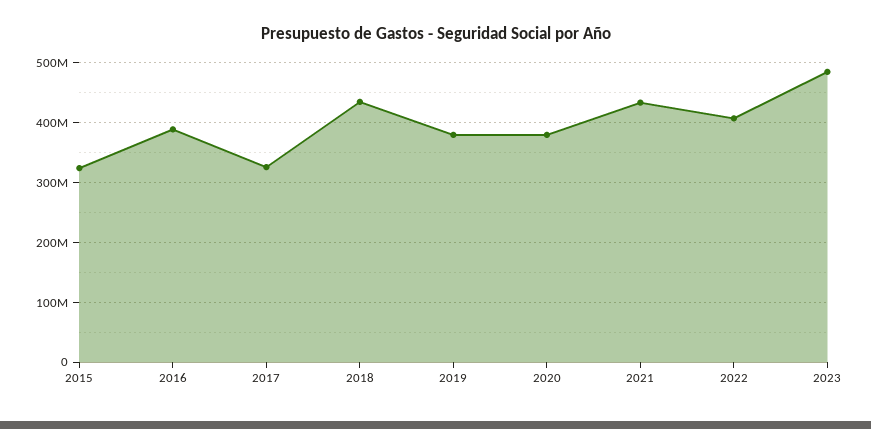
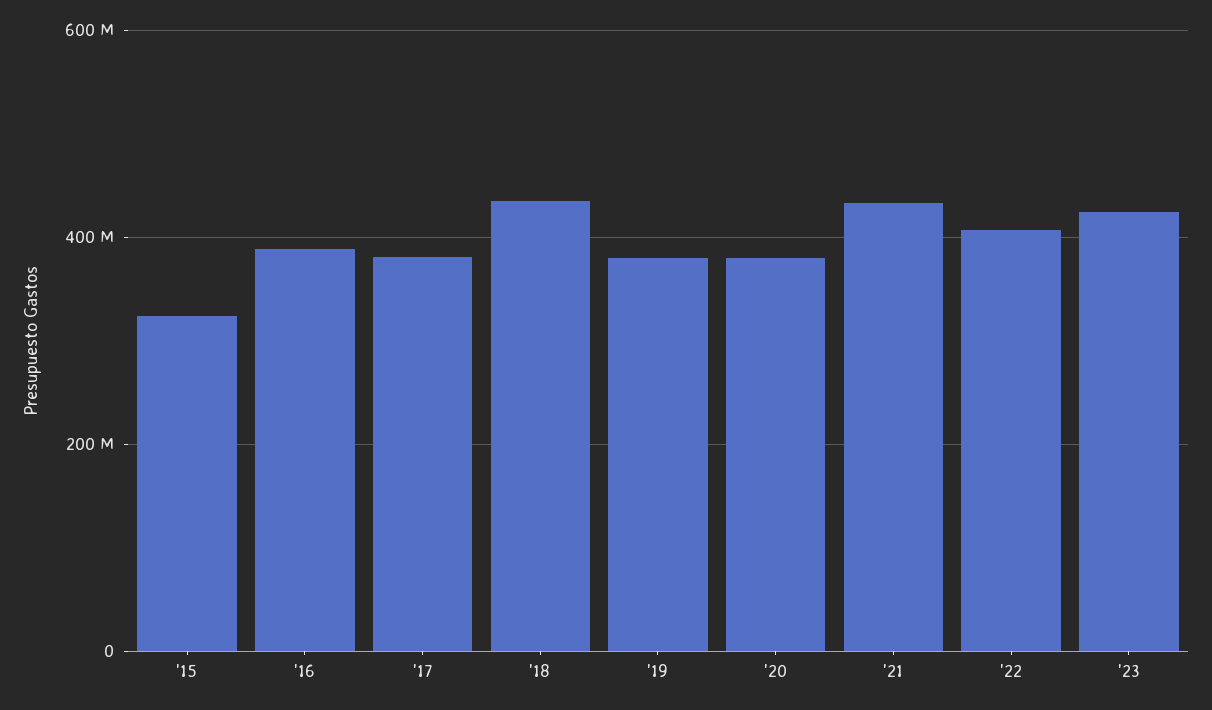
  {
    "2015": 320000000,
    "2016": 380000000,
-   "2017": 320000000,
+   "2017": 380000000,
    "2018": 440000000,
    "2019": 380000000,
    "2020": 380000000,
    "2021": 440000000,
    "2022": 400000000,
-   "2023": 480000000
+   "2023": 420000000
  }

